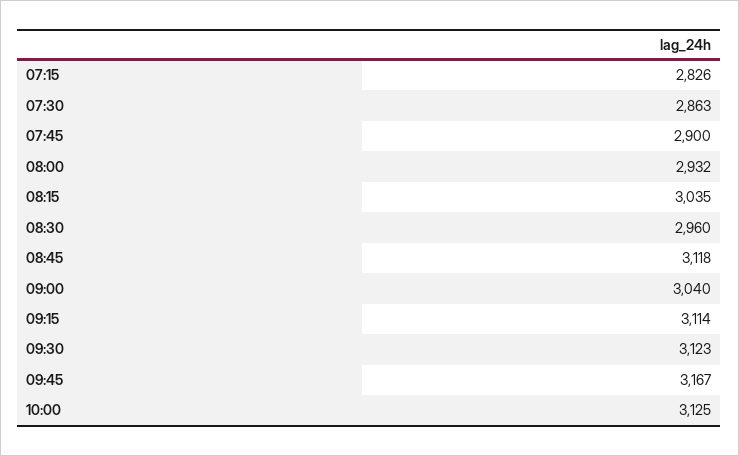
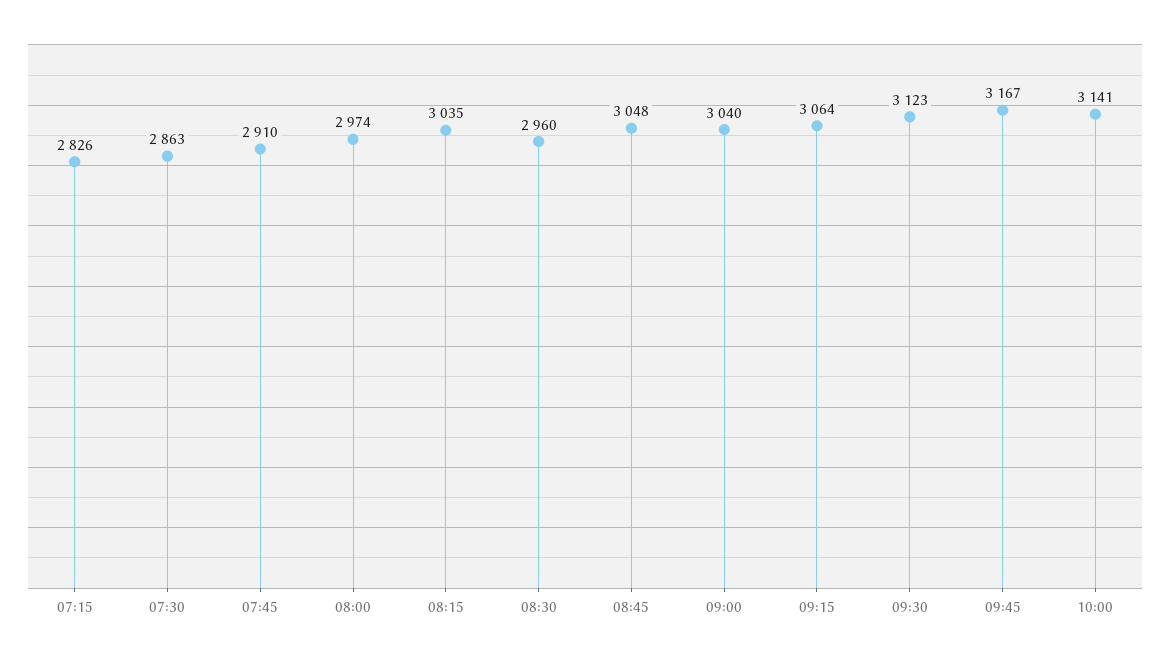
  {
    "07:15": 2826,
    "07:30": 2863,
-   "07:45": 2900,
+   "07:45": 2910,
-   "08:00": 2932,
+   "08:00": 2974,
    "08:15": 3035,
    "08:30": 2960,
-   "08:45": 3118,
+   "08:45": 3048,
    "09:00": 3040,
-   "09:15": 3114,
+   "09:15": 3064,
    "09:30": 3123,
    "09:45": 3167,
-   "10:00": 3125
+   "10:00": 3141
  }

